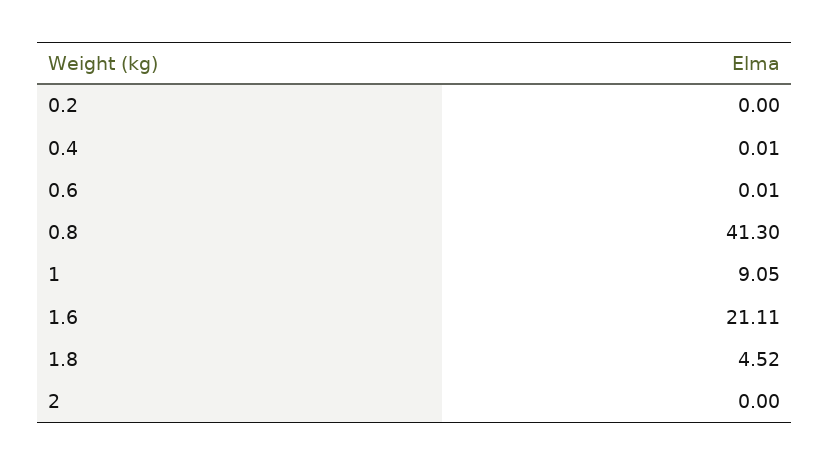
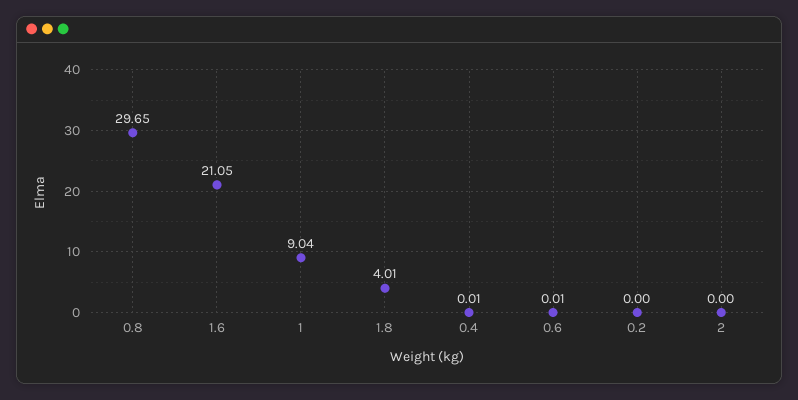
  {
    "0.2": 0,
    "0.4": 0.01,
    "0.6": 0.01,
-   "0.8": 41.3,
+   "0.8": 29.65,
-   "1": 9.05,
+   "1": 9.04,
-   "1.6": 21.11,
+   "1.6": 21.05,
-   "1.8": 4.52,
+   "1.8": 4.01,
    "2": 0
  }

